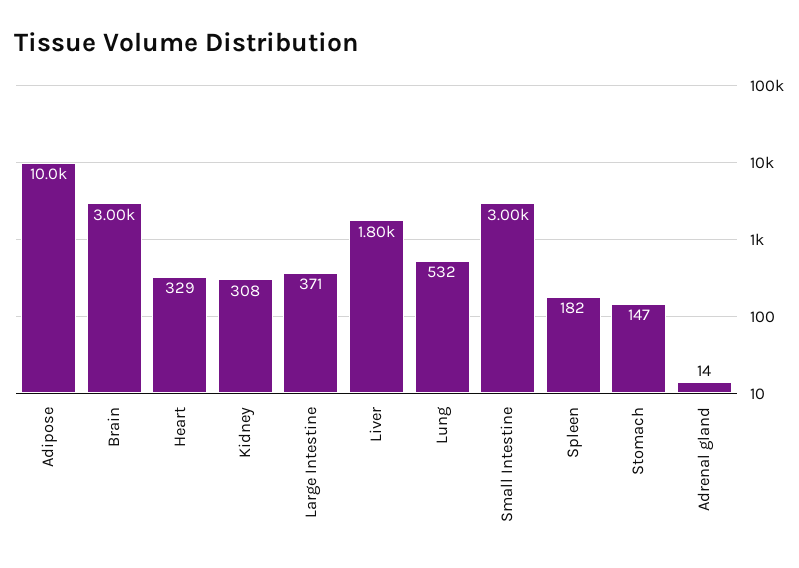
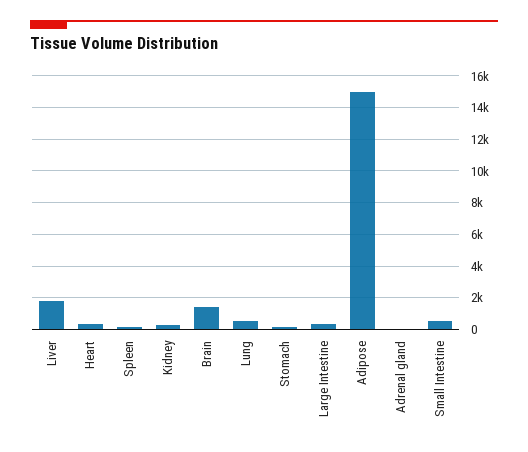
  {
-   "Adipose": 10000,
+   "Adipose": 15000,
-   "Brain": 3000,
+   "Brain": 1500,
    "Heart": 329,
    "Kidney": 308,
    "Large Intestine": 371,
    "Liver": 1800,
    "Lung": 532,
-   "Small Intestine": 3000,
+   "Small Intestine": 500,
    "Spleen": 182,
    "Stomach": 147,
    "Adrenal gland": 14
  }

